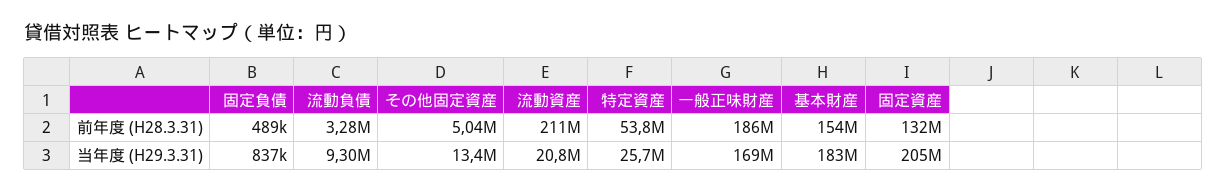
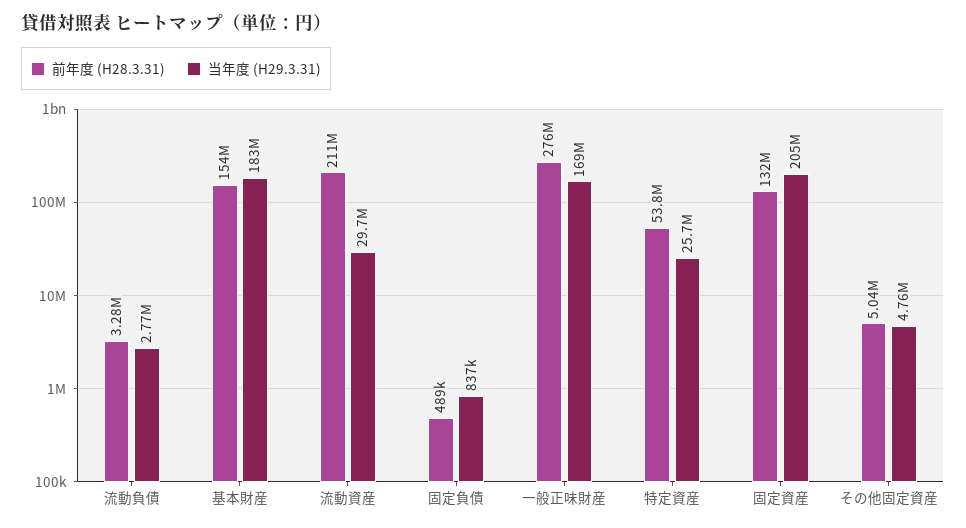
  {
    "前年度 (H28.3.31)": {
      "固定負債": 489000,
      "流動負債": 3280000,
      "その他固定資産": 5040000,
      "流動資産": 211000000,
      "特定資産": 53800000,
-     "一般正味財産": 186000000,
+     "一般正味財産": 276000000,
      "基本財産": 154000000,
      "固定資産": 132000000
    },
    "当年度 (H29.3.31)": {
      "固定負債": 837000,
-     "流動負債": 9300000,
+     "流動負債": 2770000,
-     "その他固定資産": 13400000,
+     "その他固定資産": 4760000,
-     "流動資産": 20800000,
+     "流動資産": 29700000,
      "特定資産": 25700000,
      "一般正味財産": 169000000,
      "基本財産": 183000000,
      "固定資産": 205000000
    }
  }

